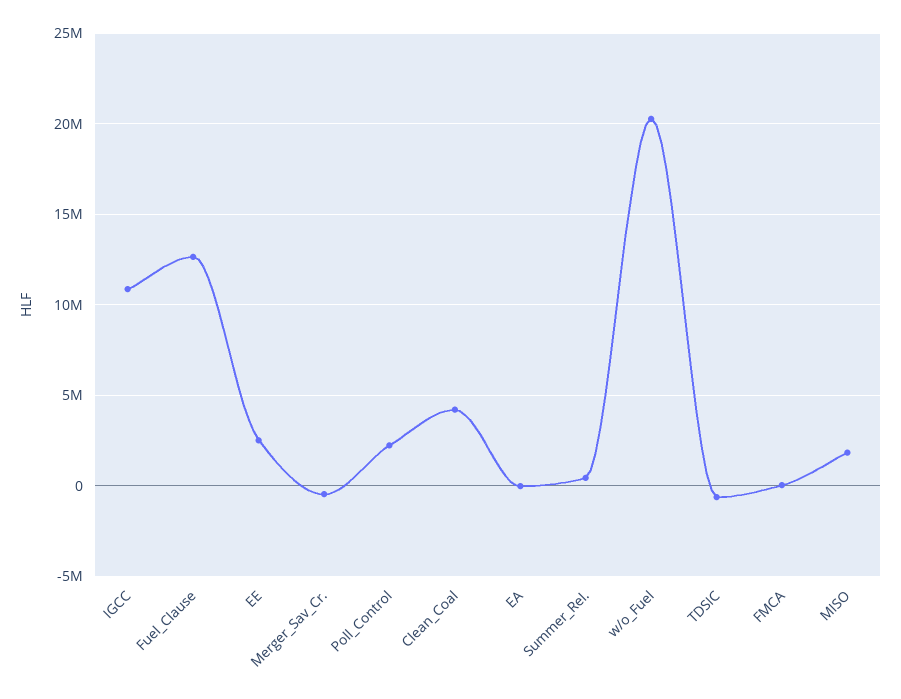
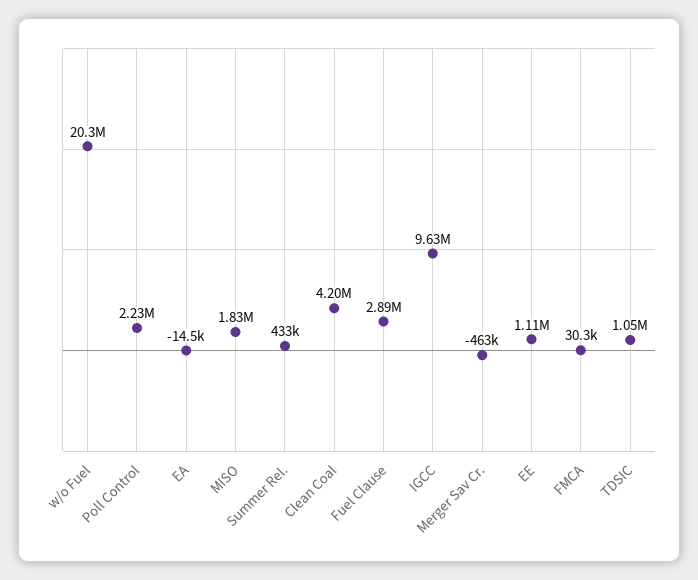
  {
-   "IGCC": 11000000,
+   "IGCC": 9630000,
-   "Fuel_Clause": 12500000,
+   "Fuel_Clause": 2890000,
-   "EE": 2500000,
+   "EE": 1110000,
    "Merger_Sav_Cr.": -463000,
    "Poll_Control": 2230000,
    "Clean_Coal": 4200000,
    "EA": -14500,
    "Summer_Rel.": 433000,
    "w/o_Fuel": 20300000,
-   "TDSIC": -500000,
+   "TDSIC": 1050000,
    "FMCA": 30300,
    "MISO": 1830000
  }

